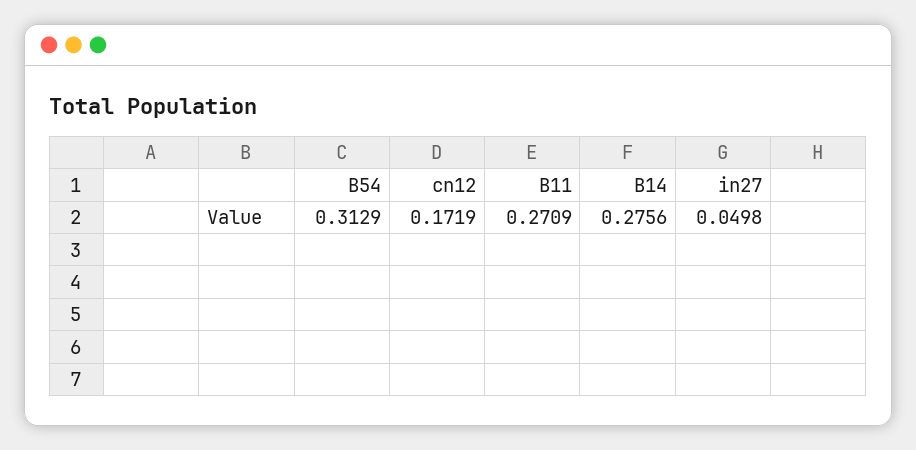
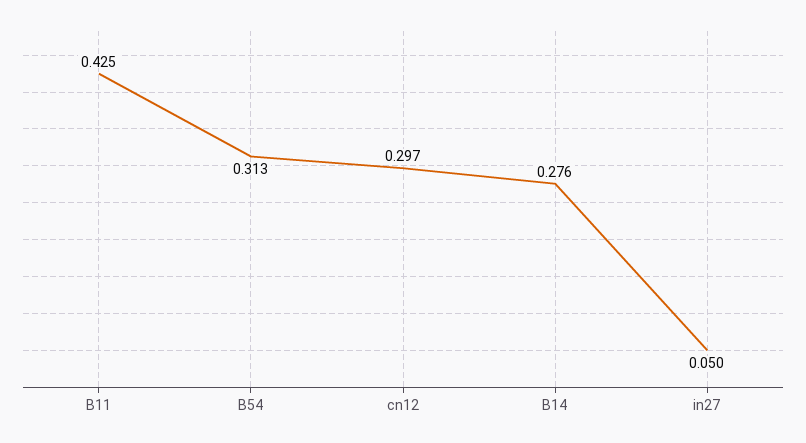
  {
    "B54": 0.3129,
-   "cn12": 0.1719,
+   "cn12": 0.297,
-   "B11": 0.2709,
+   "B11": 0.425,
    "B14": 0.2756,
    "in27": 0.0498
  }

